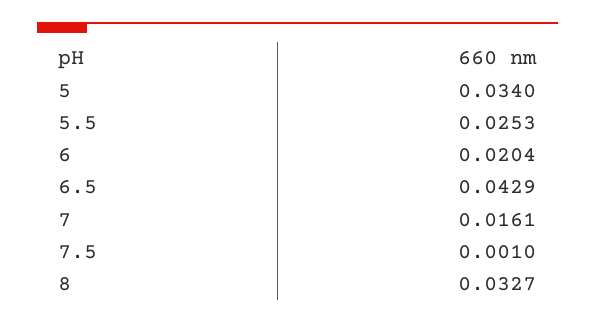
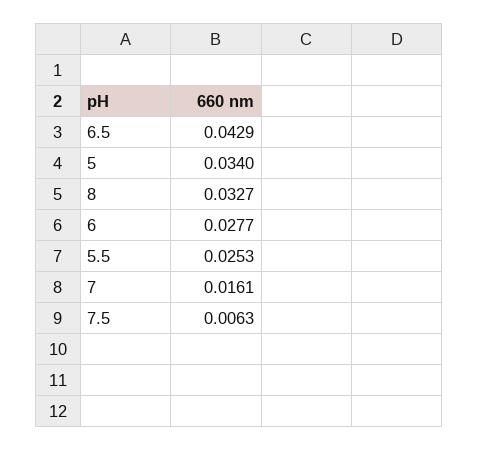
  {
    "5": 0.034,
    "5.5": 0.0253,
-   "6": 0.0204,
+   "6": 0.0277,
    "6.5": 0.0429,
    "7": 0.0161,
-   "7.5": 0.001,
+   "7.5": 0.0063,
    "8": 0.0327
  }

